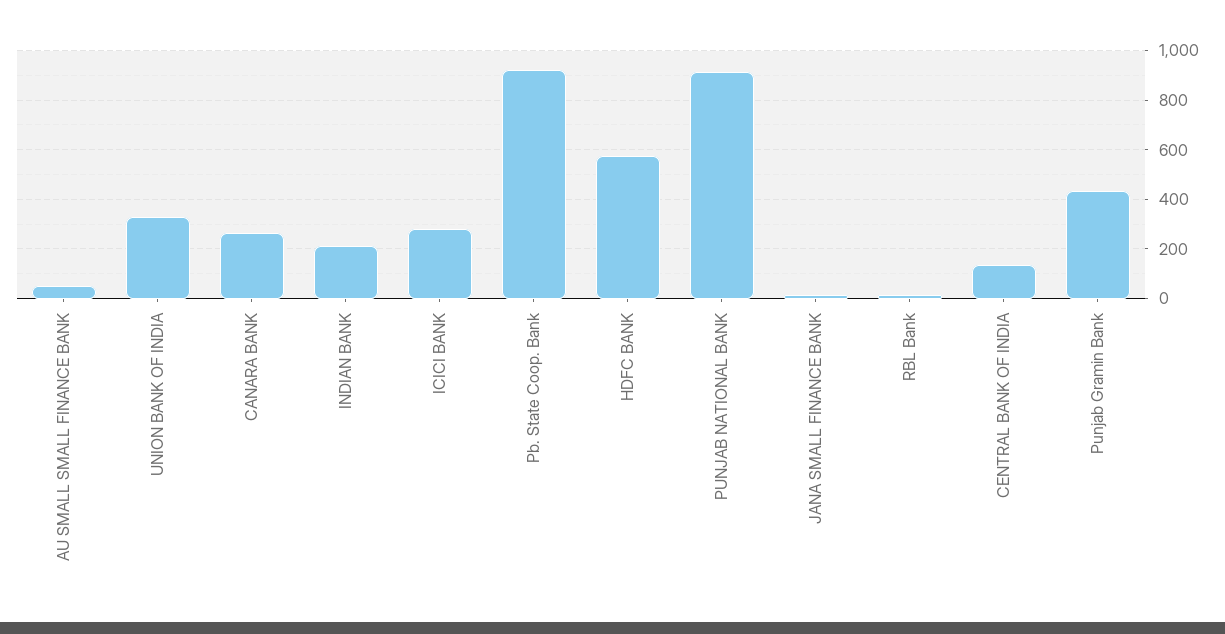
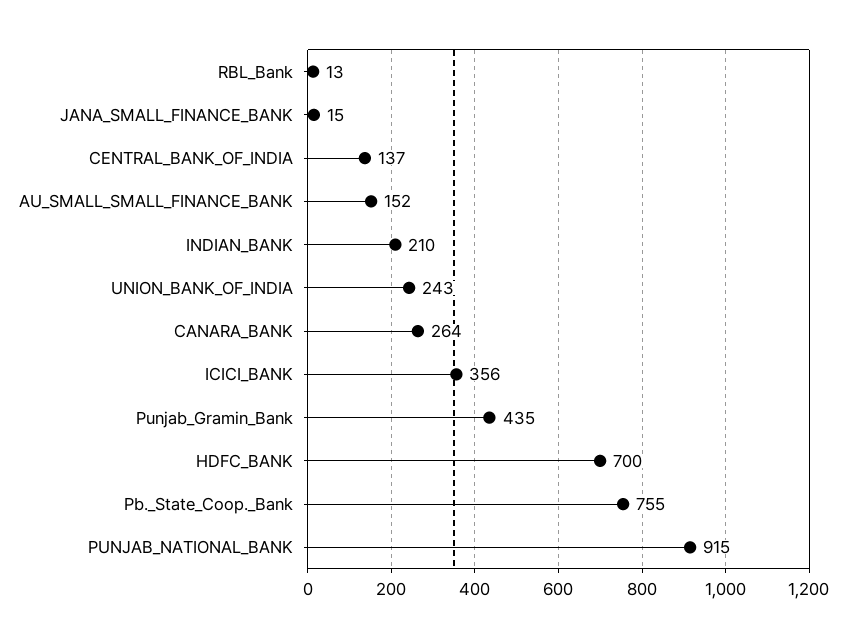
  {
-   "AU SMALL SMALL FINANCE BANK": 50,
+   "AU SMALL SMALL FINANCE BANK": 152,
-   "UNION BANK OF INDIA": 325,
+   "UNION BANK OF INDIA": 243,
    "CANARA BANK": 264,
    "INDIAN BANK": 210,
-   "ICICI BANK": 275,
+   "ICICI BANK": 356,
-   "Pb. State Coop. Bank": 925,
+   "Pb. State Coop. Bank": 755,
-   "HDFC BANK": 575,
+   "HDFC BANK": 700,
    "PUNJAB NATIONAL BANK": 915,
    "JANA SMALL FINANCE BANK": 15,
    "RBL Bank": 13,
    "CENTRAL BANK OF INDIA": 137,
    "Punjab Gramin Bank": 435
  }

